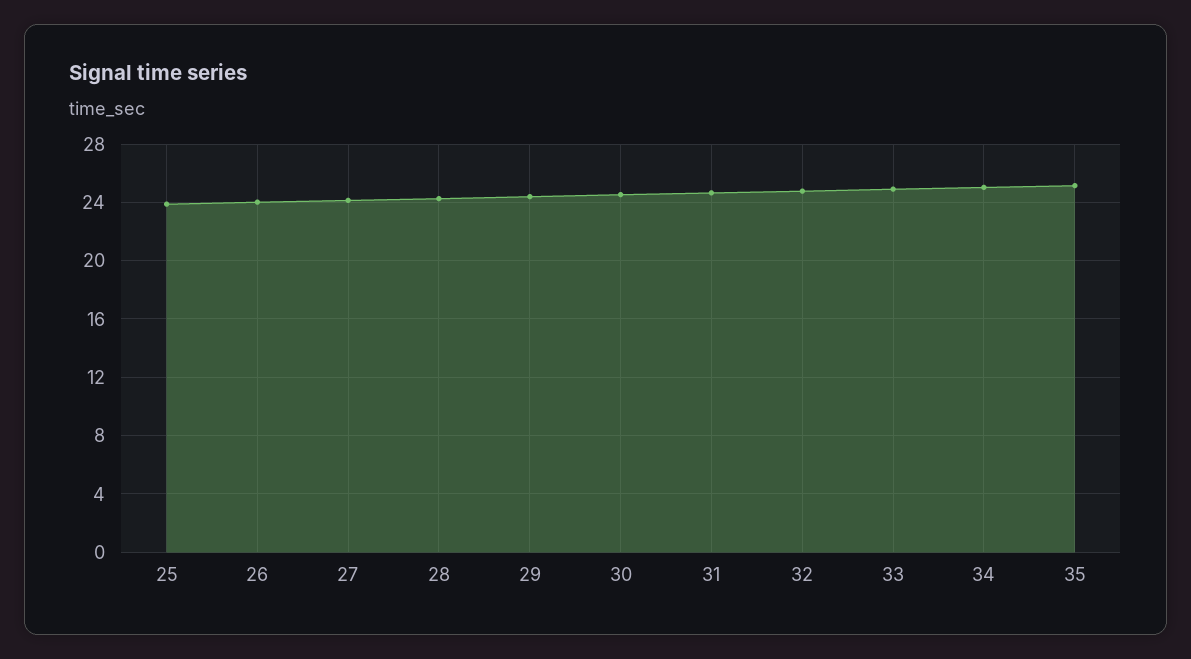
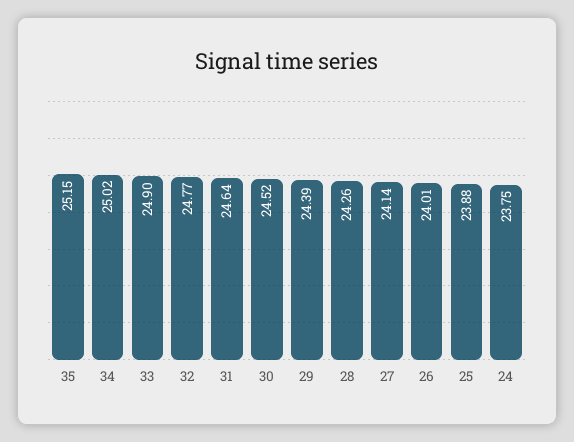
  {
    "25": 23.88,
    "26": 24.01,
    "27": 24.14,
    "28": 24.26,
    "29": 24.39,
    "30": 24.52,
    "31": 24.64,
    "32": 24.77,
    "33": 24.9,
    "34": 25.02,
-   "35": 25.15
+   "35": 25.15,
+   "24": 23.75
  }

